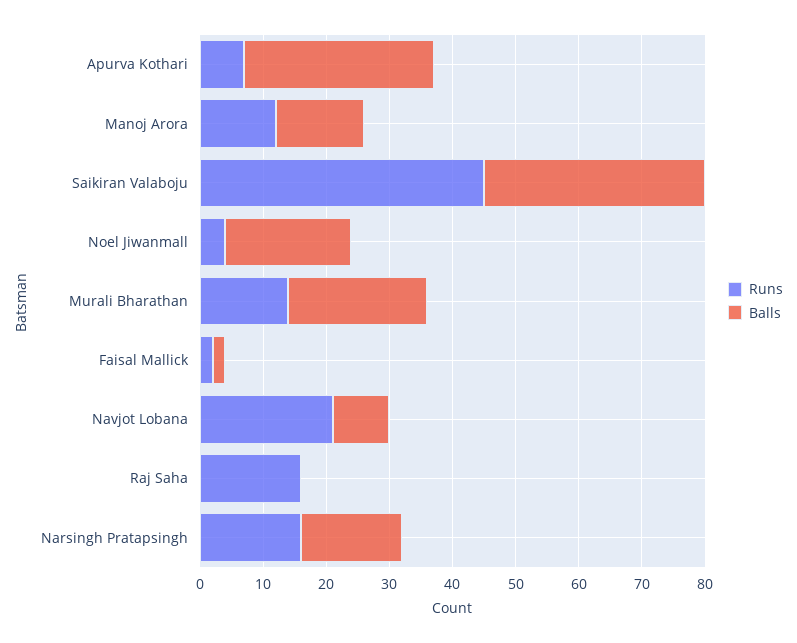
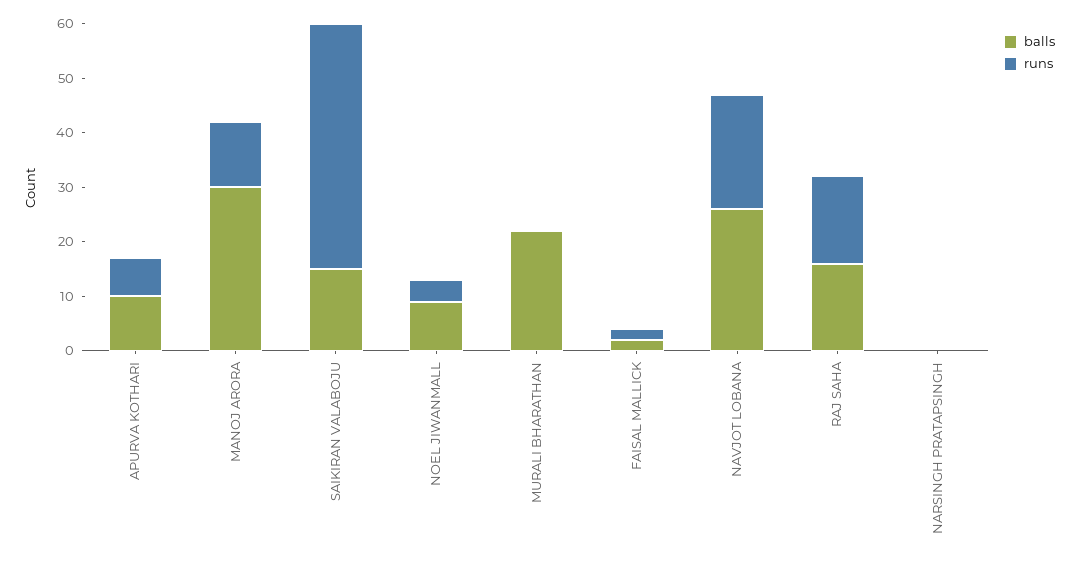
  {
    "Runs": {
      "Apurva Kothari": 5,
      "Manoj Arora": 10,
      "Saikiran Valaboju": 45,
      "Noel Jiwanmall": 5,
-     "Murali Bharathan": 15,
+     "Murali Bharathan": 0,
      "Faisal Mallick": 0,
      "Navjot Lobana": 20,
      "Raj Saha": 15,
-     "Narsingh Pratapsingh": 15
+     "Narsingh Pratapsingh": 0
    },
    "Balls": {
-     "Apurva Kothari": 30,
+     "Apurva Kothari": 10,
-     "Manoj Arora": 15,
+     "Manoj Arora": 30,
-     "Saikiran Valaboju": 35,
+     "Saikiran Valaboju": 15,
-     "Noel Jiwanmall": 20,
+     "Noel Jiwanmall": 10,
      "Murali Bharathan": 20,
      "Faisal Mallick": 0,
-     "Navjot Lobana": 10,
+     "Navjot Lobana": 25,
-     "Raj Saha": 0,
+     "Raj Saha": 15,
-     "Narsingh Pratapsingh": 15
+     "Narsingh Pratapsingh": 0
    }
  }

